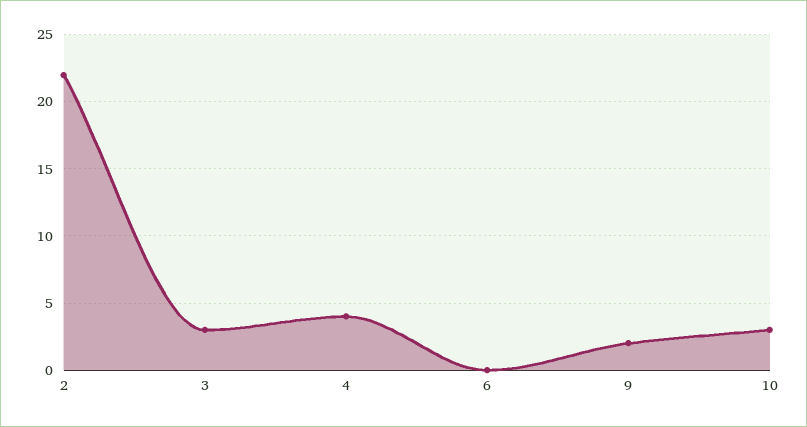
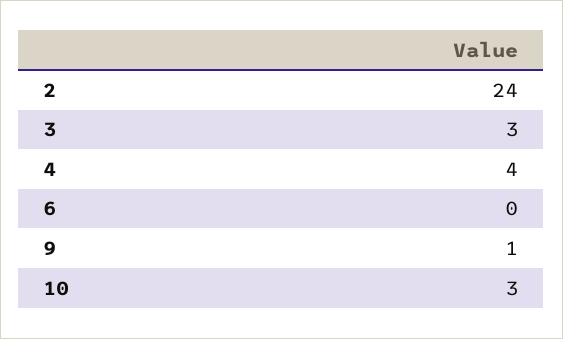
  {
-   "2": 22,
+   "2": 24,
    "3": 3,
    "4": 4,
    "6": 0,
-   "9": 2,
+   "9": 1,
    "10": 3
  }

